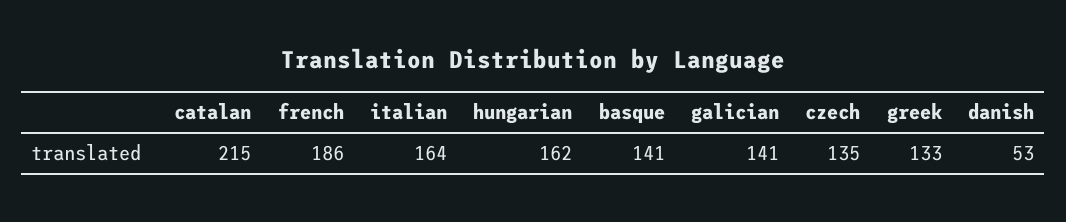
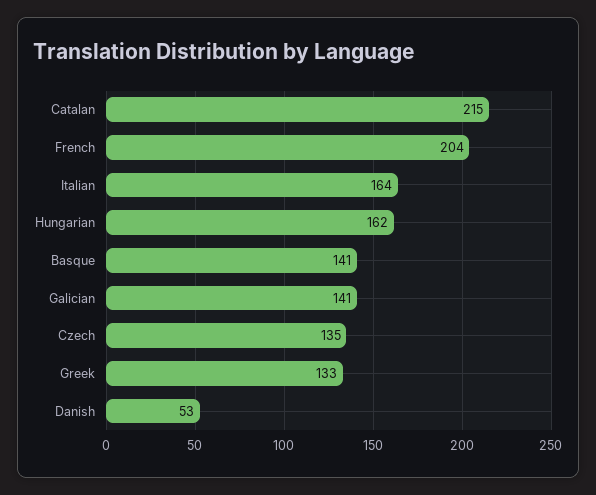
  {
    "catalan": 215,
-   "french": 186,
+   "french": 204,
    "italian": 164,
    "hungarian": 162,
    "basque": 141,
    "galician": 141,
    "czech": 135,
    "greek": 133,
    "danish": 53
  }

